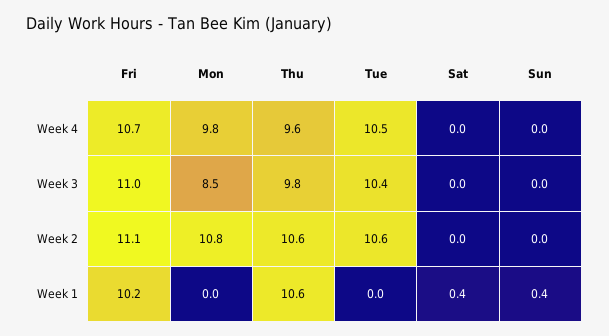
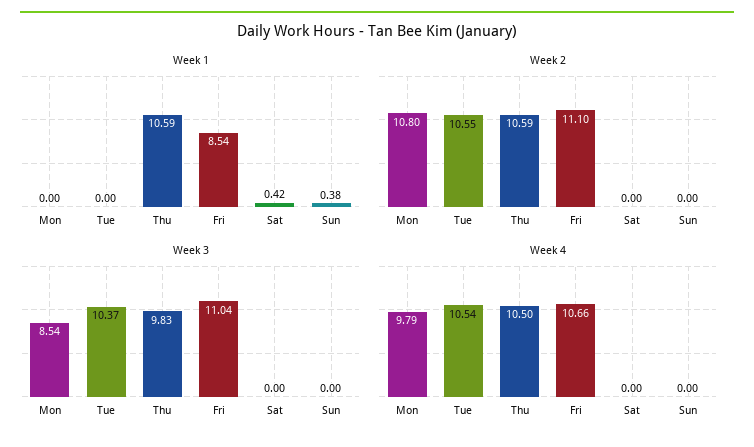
  {
    "Week 4": {
      "Fri": 10.66,
      "Mon": 9.79,
-     "Thu": 9.6,
+     "Thu": 10.5,
      "Tue": 10.54,
      "Sat": 0,
      "Sun": 0
    },
    "Week 3": {
      "Fri": 11.04,
      "Mon": 8.54,
      "Thu": 9.83,
      "Tue": 10.37,
      "Sat": 0,
      "Sun": 0
    },
    "Week 2": {
      "Fri": 11.1,
      "Mon": 10.8,
      "Thu": 10.59,
      "Tue": 10.55,
      "Sat": 0,
      "Sun": 0
    },
    "Week 1": {
-     "Fri": 10.2,
+     "Fri": 8.54,
      "Mon": 0,
      "Thu": 10.59,
      "Tue": 0,
      "Sat": 0.42,
      "Sun": 0.38
    }
  }

